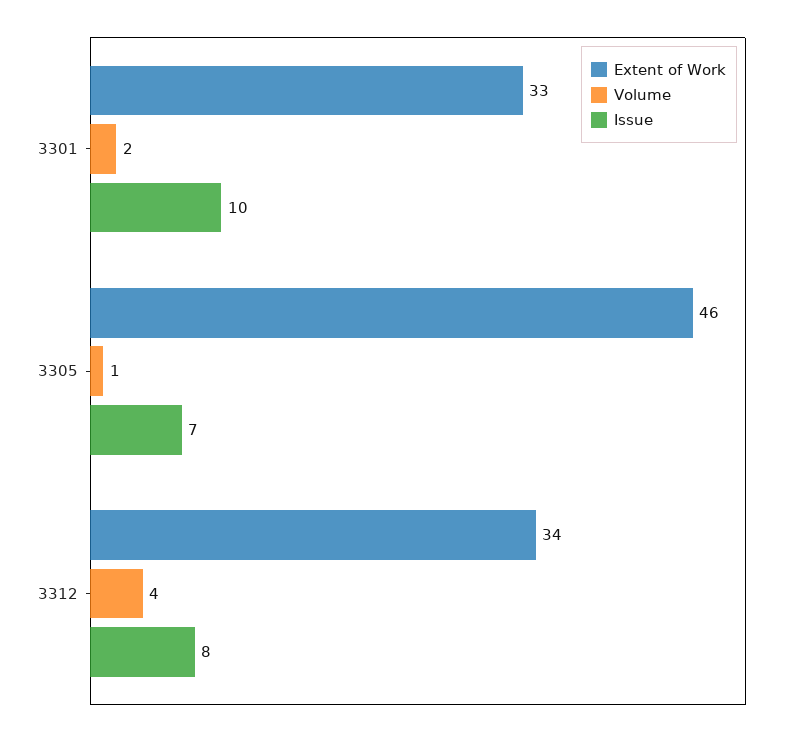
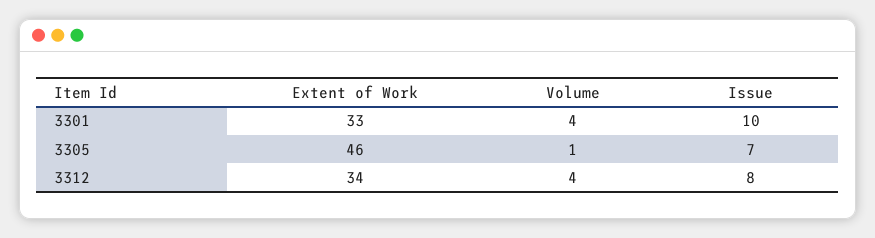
  {
    "Extent of Work": {
      "3301": 33,
      "3305": 46,
      "3312": 34
    },
    "Volume": {
-     "3301": 2,
+     "3301": 4,
      "3305": 1,
      "3312": 4
    },
    "Issue": {
      "3301": 10,
      "3305": 7,
      "3312": 8
    }
  }

